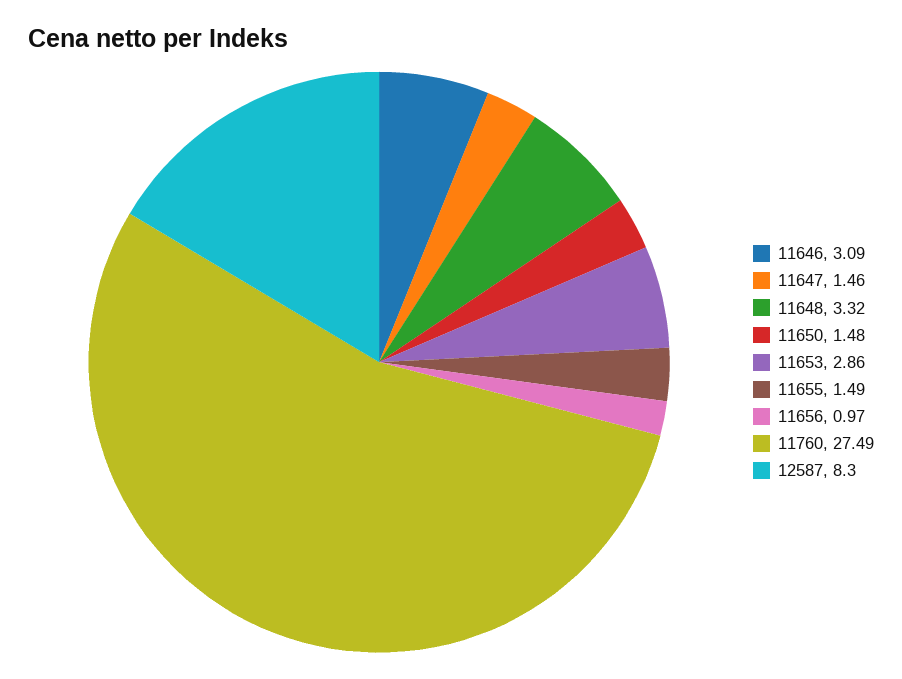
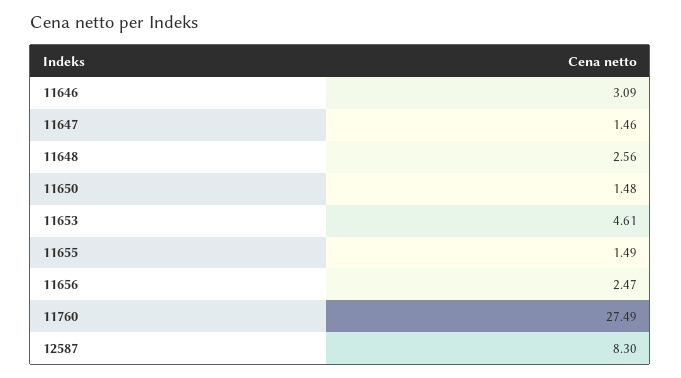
  {
    "11646": 3.09,
    "11647": 1.46,
-   "11648": 3.32,
+   "11648": 2.56,
    "11650": 1.48,
-   "11653": 2.86,
+   "11653": 4.61,
    "11655": 1.49,
-   "11656": 0.97,
+   "11656": 2.47,
    "11760": 27.49,
    "12587": 8.3
  }

